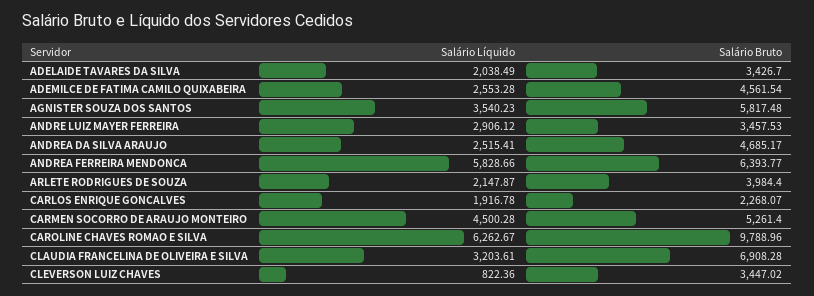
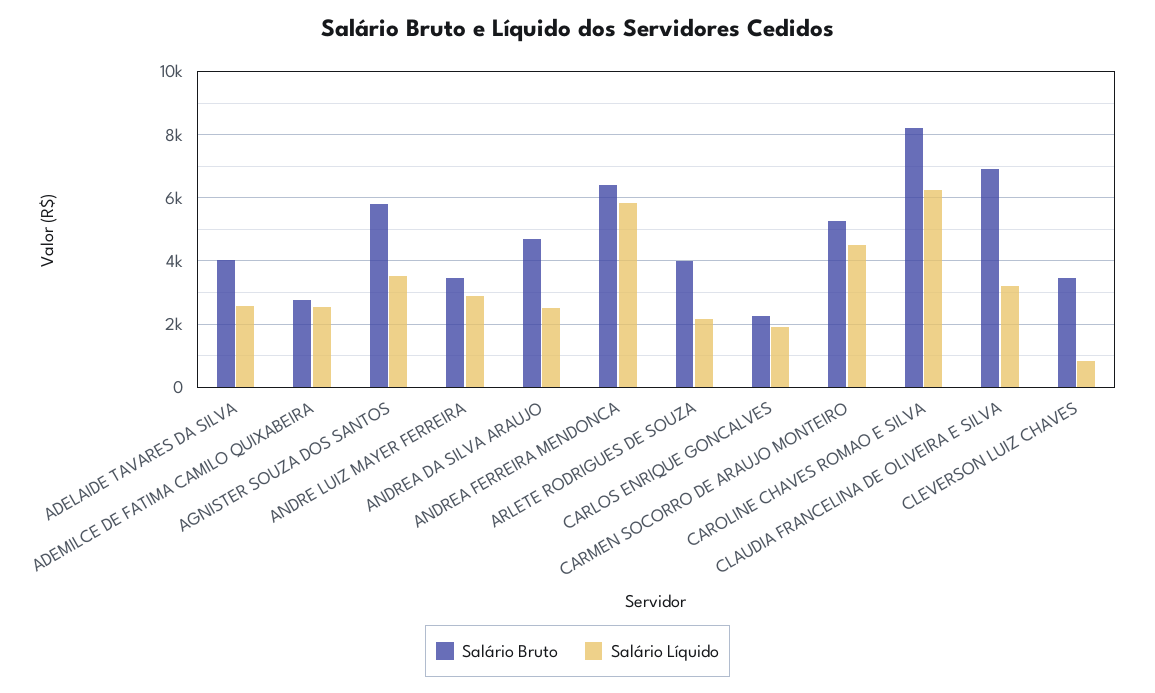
  {
    "Salário Líquido": {
-     "ADELAIDE TAVARES DA SILVA": 2038.49,
+     "ADELAIDE TAVARES DA SILVA": 2600,
      "ADEMILCE DE FATIMA CAMILO QUIXABEIRA": 2553.28,
      "AGNISTER SOUZA DOS SANTOS": 3540.23,
      "ANDRE LUIZ MAYER FERREIRA": 2906.12,
      "ANDREA DA SILVA ARAUJO": 2515.41,
      "ANDREA FERREIRA MENDONCA": 5828.66,
      "ARLETE RODRIGUES DE SOUZA": 2147.87,
      "CARLOS ENRIQUE GONCALVES": 1916.78,
      "CARMEN SOCORRO DE ARAUJO MONTEIRO": 4500.28,
      "CAROLINE CHAVES ROMAO E SILVA": 6262.67,
      "CLAUDIA FRANCELINA DE OLIVEIRA E SILVA": 3203.61,
      "CLEVERSON LUIZ CHAVES": 822.36
    },
    "Salário Bruto": {
-     "ADELAIDE TAVARES DA SILVA": 3426.7,
+     "ADELAIDE TAVARES DA SILVA": 4000,
-     "ADEMILCE DE FATIMA CAMILO QUIXABEIRA": 4561.54,
+     "ADEMILCE DE FATIMA CAMILO QUIXABEIRA": 2800,
      "AGNISTER SOUZA DOS SANTOS": 5817.48,
      "ANDRE LUIZ MAYER FERREIRA": 3457.53,
      "ANDREA DA SILVA ARAUJO": 4685.17,
      "ANDREA FERREIRA MENDONCA": 6393.77,
      "ARLETE RODRIGUES DE SOUZA": 3984.4,
      "CARLOS ENRIQUE GONCALVES": 2268.07,
      "CARMEN SOCORRO DE ARAUJO MONTEIRO": 5261.4,
-     "CAROLINE CHAVES ROMAO E SILVA": 9788.96,
+     "CAROLINE CHAVES ROMAO E SILVA": 8200,
      "CLAUDIA FRANCELINA DE OLIVEIRA E SILVA": 6908.28,
      "CLEVERSON LUIZ CHAVES": 3447.02
    }
  }

